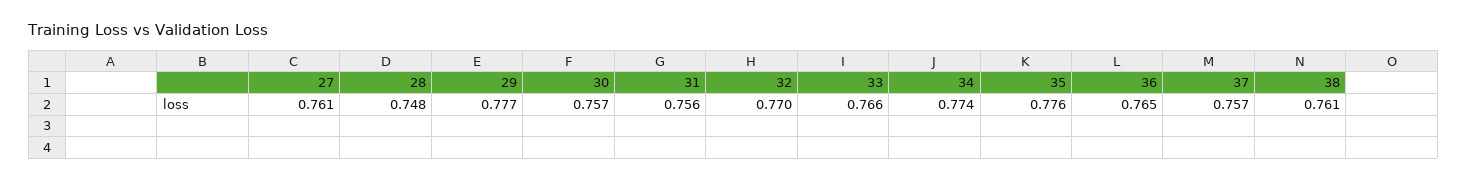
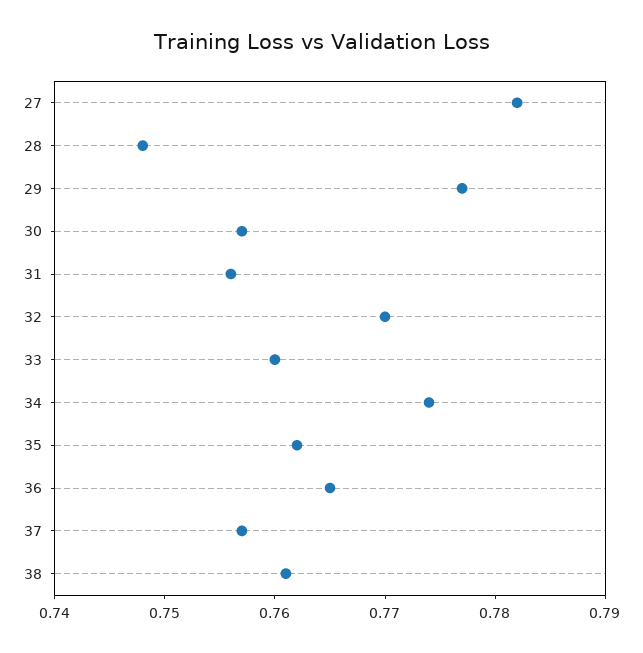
  {
-   "27": 0.761,
+   "27": 0.782,
    "28": 0.748,
    "29": 0.777,
    "30": 0.757,
    "31": 0.756,
    "32": 0.77,
-   "33": 0.766,
+   "33": 0.76,
    "34": 0.774,
-   "35": 0.776,
+   "35": 0.762,
    "36": 0.765,
    "37": 0.757,
    "38": 0.761
  }

